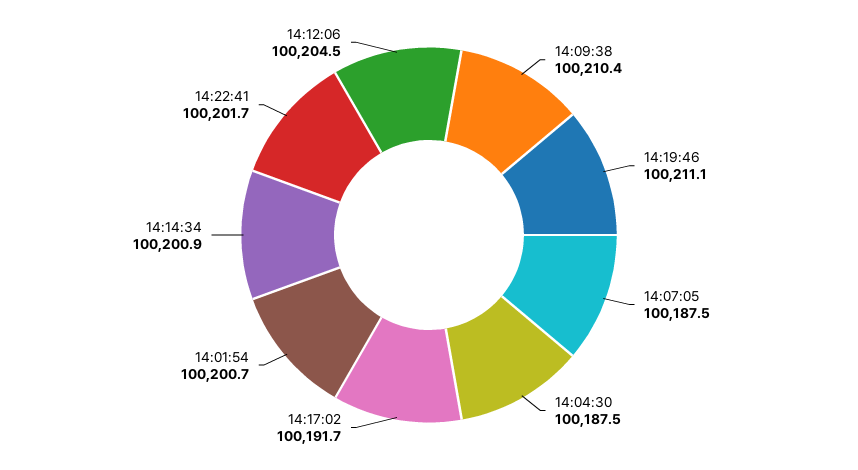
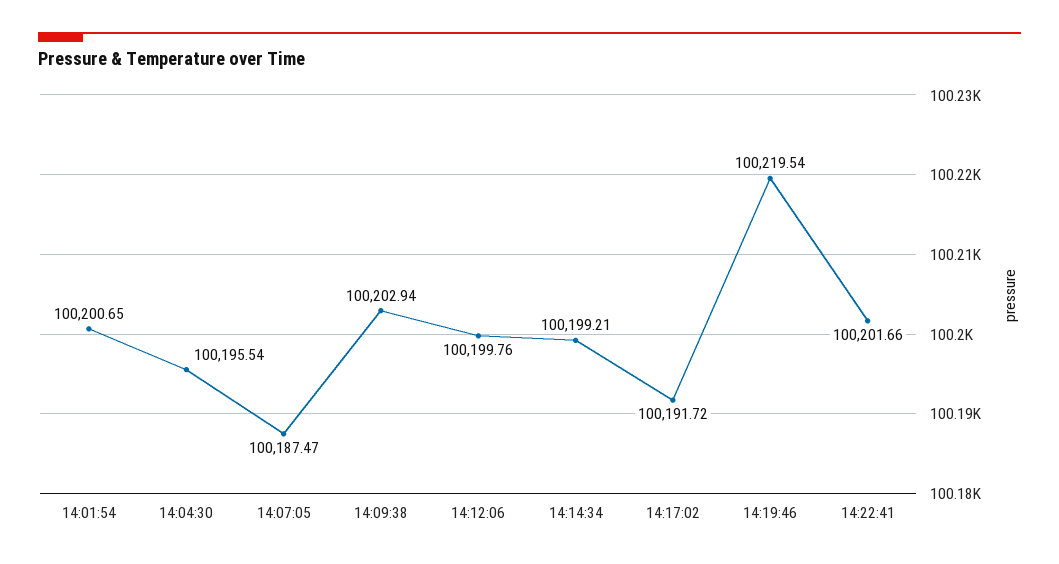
  {
-   "14:09:38": 100210.4,
+   "14:09:38": 100202.94,
-   "14:19:46": 100211.1,
+   "14:19:46": 100219.54,
    "14:07:05": 100187.47,
-   "14:04:30": 100187.5,
+   "14:04:30": 100195.54,
    "14:17:02": 100191.72,
    "14:01:54": 100200.65,
-   "14:14:34": 100200.9,
+   "14:14:34": 100199.21,
    "14:22:41": 100201.66,
-   "14:12:06": 100204.5
+   "14:12:06": 100199.76
  }

